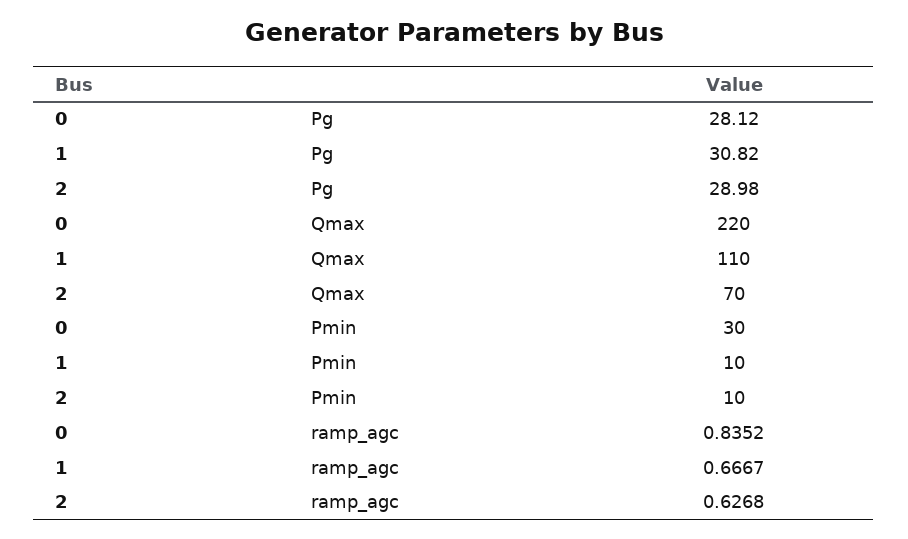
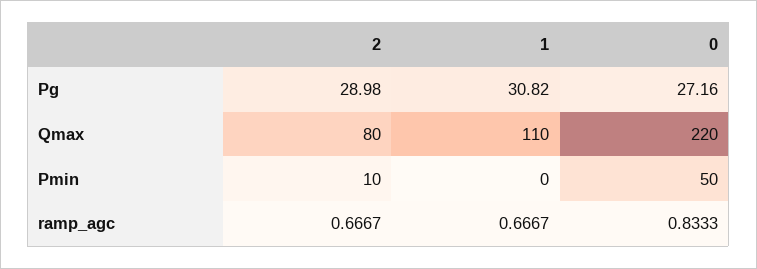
  {
    "0": {
-     "Pg": 28.12,
+     "Pg": 27.16,
      "Qmax": 220,
-     "Pmin": 30,
+     "Pmin": 50,
-     "ramp_agc": 0.8352
+     "ramp_agc": 0.8333
    },
    "1": {
      "Pg": 30.82,
      "Qmax": 110,
-     "Pmin": 10,
+     "Pmin": 0,
      "ramp_agc": 0.6667
    },
    "2": {
      "Pg": 28.98,
-     "Qmax": 70,
+     "Qmax": 80,
      "Pmin": 10,
-     "ramp_agc": 0.6268
+     "ramp_agc": 0.6667
    }
  }

